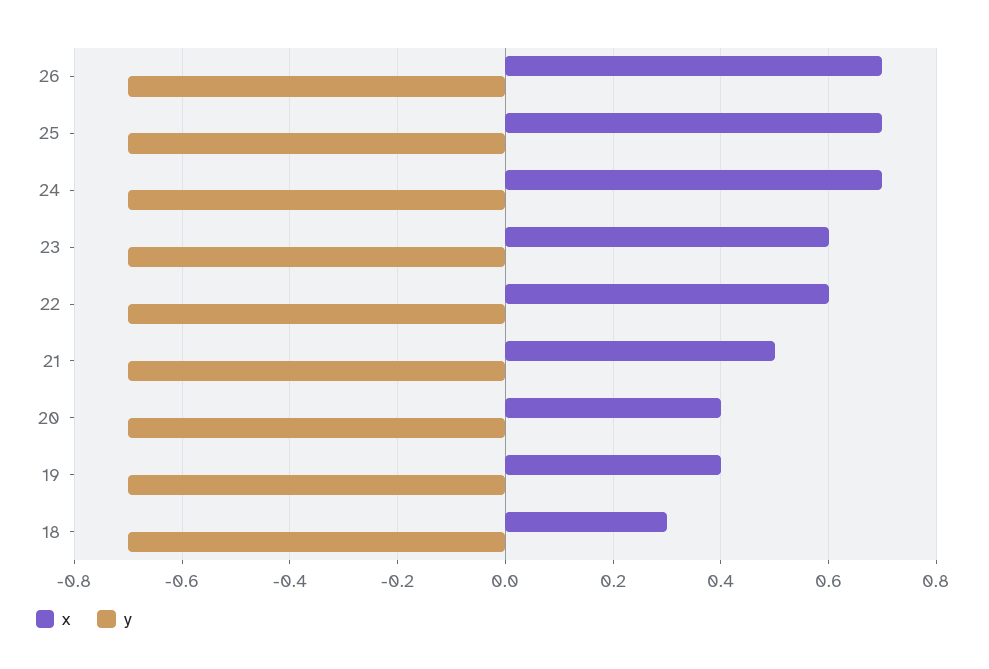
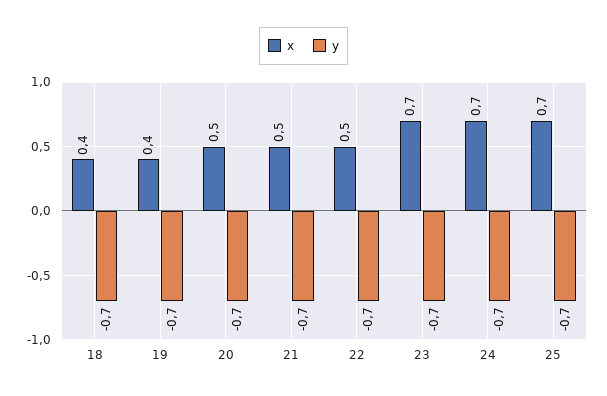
  {
    "x": {
-     "26": 0.7,
      "25": 0.7,
      "24": 0.7,
-     "23": 0.6,
+     "23": 0.7,
-     "22": 0.6,
+     "22": 0.5,
      "21": 0.5,
-     "20": 0.4,
+     "20": 0.5,
      "19": 0.4,
-     "18": 0.3
+     "18": 0.4
    },
    "y": {
-     "26": -0.7,
      "25": -0.7,
      "24": -0.7,
      "23": -0.7,
      "22": -0.7,
      "21": -0.7,
      "20": -0.7,
      "19": -0.7,
      "18": -0.7
    }
  }

